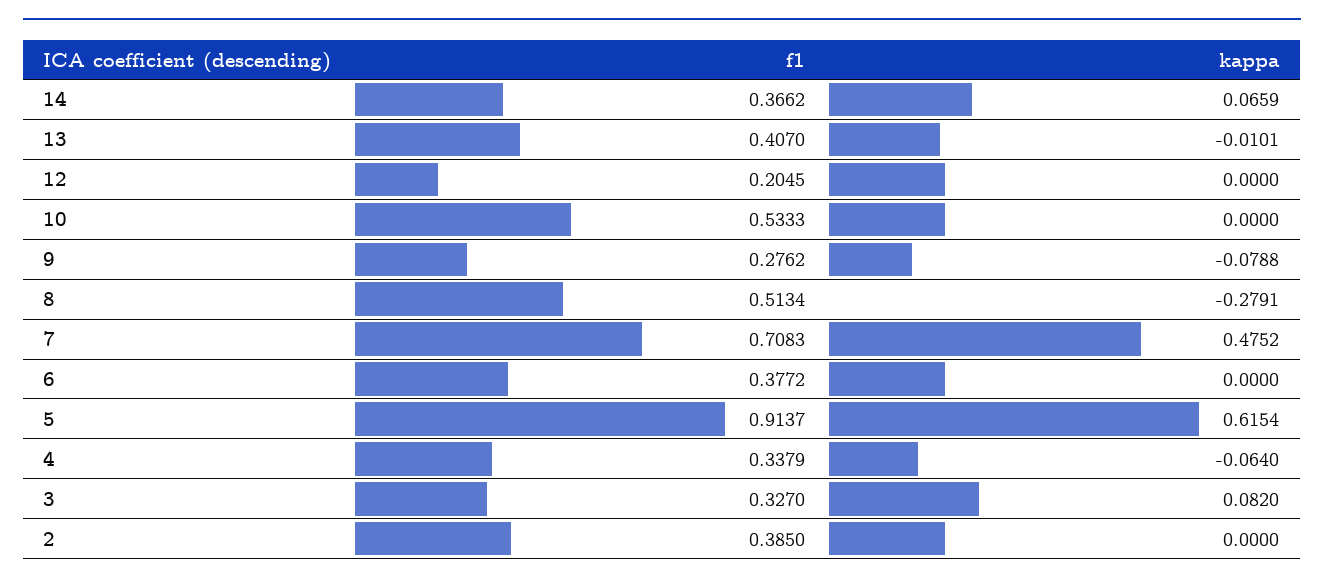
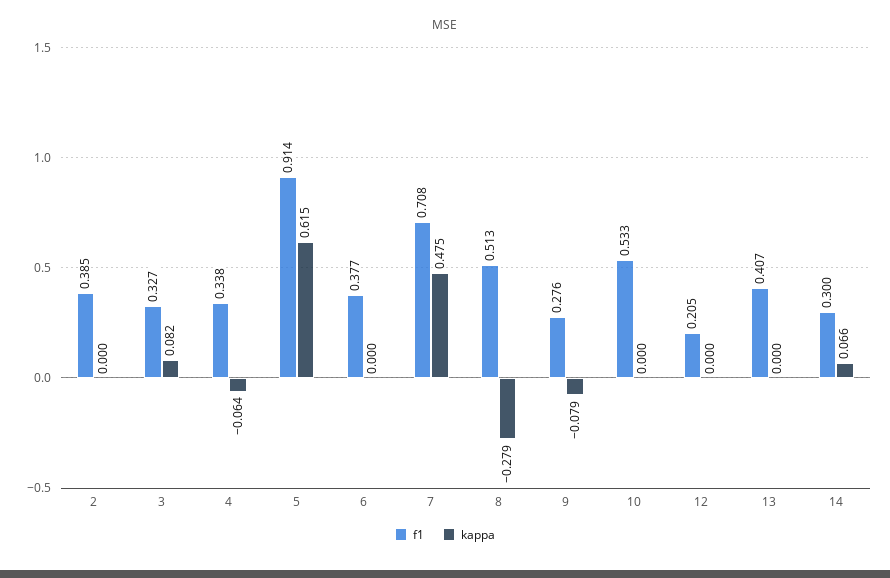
  {
    "f1": {
-     "14": 0.3662,
+     "14": 0.3,
      "13": 0.407,
      "12": 0.2045,
      "10": 0.5333,
      "9": 0.2762,
      "8": 0.5134,
      "7": 0.7083,
      "6": 0.3772,
      "5": 0.9137,
      "4": 0.3379,
      "3": 0.327,
      "2": 0.385
    },
    "kappa": {
      "14": 0.0659,
-     "13": -0.0101,
+     "13": 0,
      "12": 0,
      "10": 0,
      "9": -0.0788,
      "8": -0.2791,
      "7": 0.4752,
      "6": 0,
      "5": 0.6154,
      "4": -0.064,
      "3": 0.082,
      "2": 0
    }
  }

